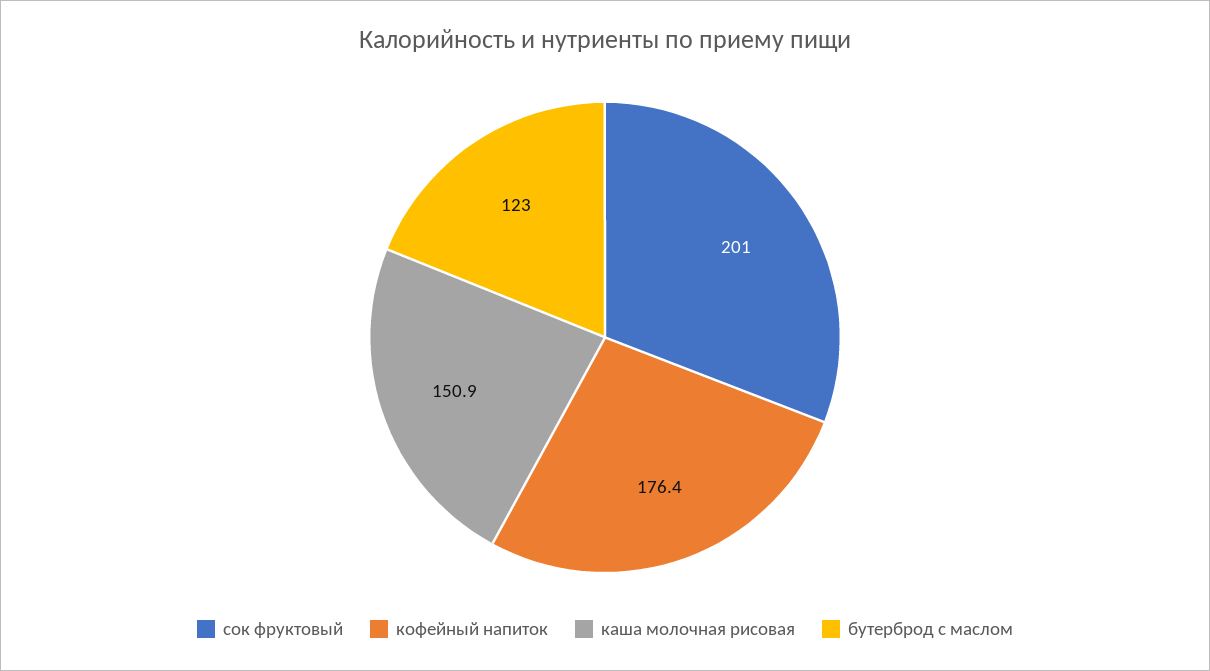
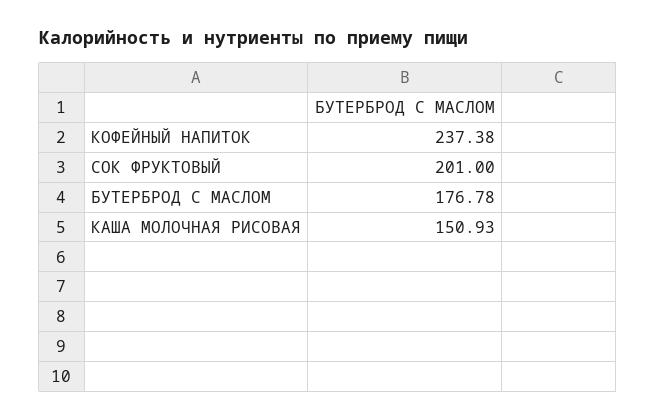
  {
    "сок фруктовый": 201,
-   "кофейный напиток": 176.4,
+   "кофейный напиток": 237.38,
    "каша молочная рисовая": 150.93,
-   "бутерброд с маслом": 123
+   "бутерброд с маслом": 176.78
  }

